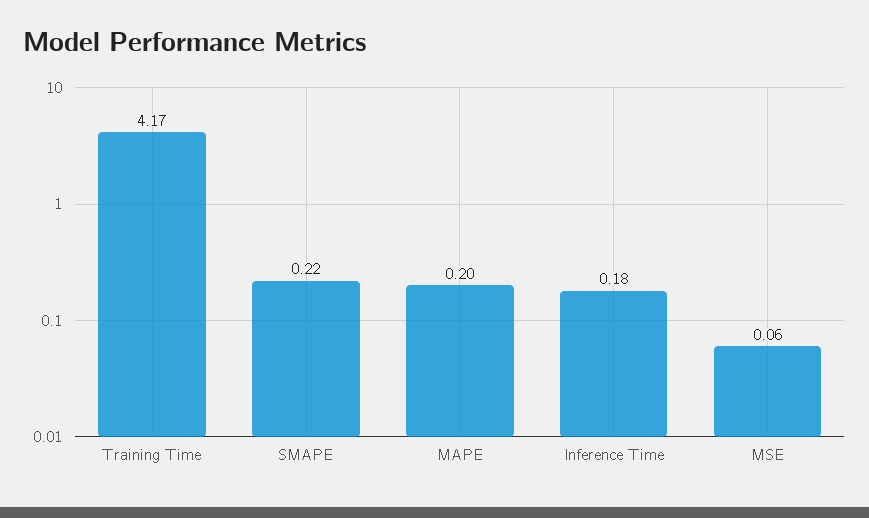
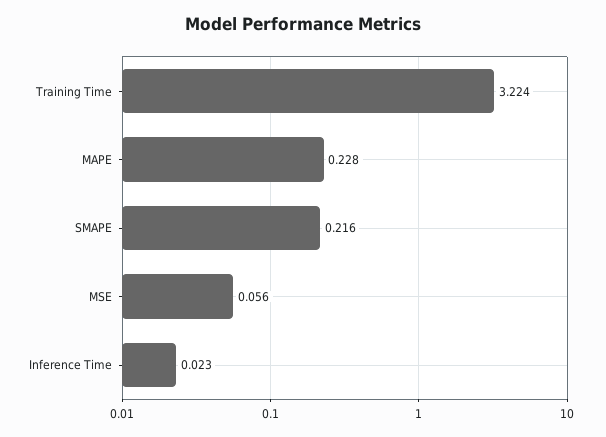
  {
-   "Training Time": 4.17,
+   "Training Time": 3.224,
    "SMAPE": 0.216,
-   "MAPE": 0.2,
+   "MAPE": 0.228,
-   "Inference Time": 0.18,
+   "Inference Time": 0.023,
    "MSE": 0.056
  }

